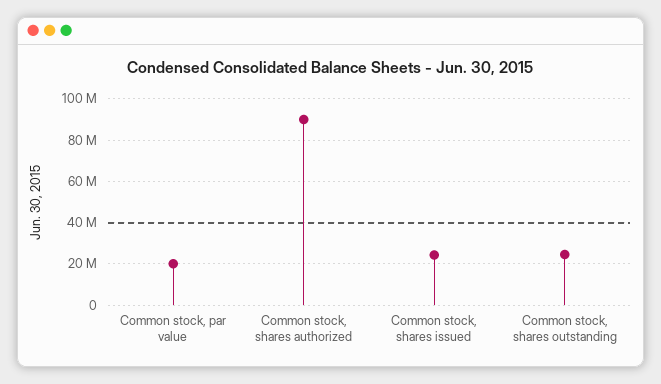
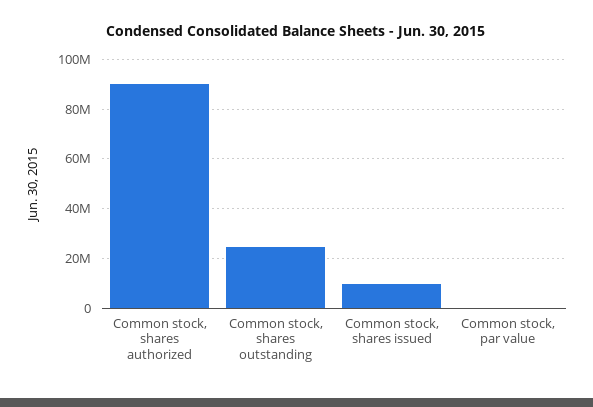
  {
-   "Common stock, par value": 20000000,
+   "Common stock, par value": 0,
    "Common stock, shares authorized": 90000000,
-   "Common stock, shares issued": 25000000,
+   "Common stock, shares issued": 10000000,
    "Common stock, shares outstanding": 25000000
  }

